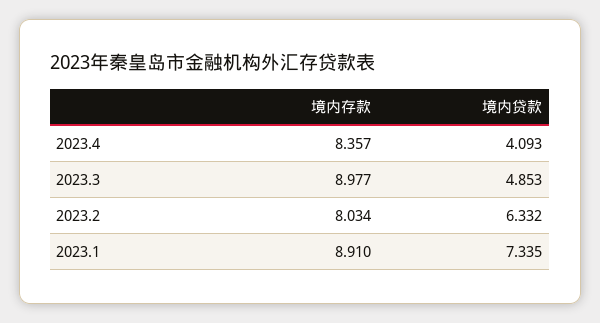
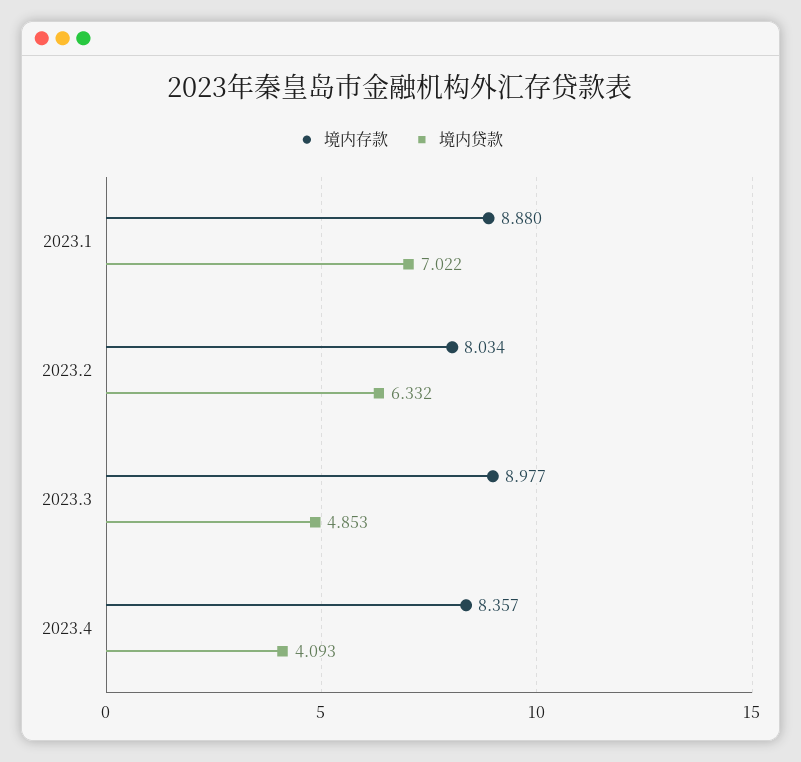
  {
    "境内存款": {
      "2023.4": 8.357,
      "2023.3": 8.977,
      "2023.2": 8.034,
-     "2023.1": 8.91
+     "2023.1": 8.88
    },
    "境内贷款": {
      "2023.4": 4.093,
      "2023.3": 4.853,
      "2023.2": 6.332,
-     "2023.1": 7.335
+     "2023.1": 7.022
    }
  }

